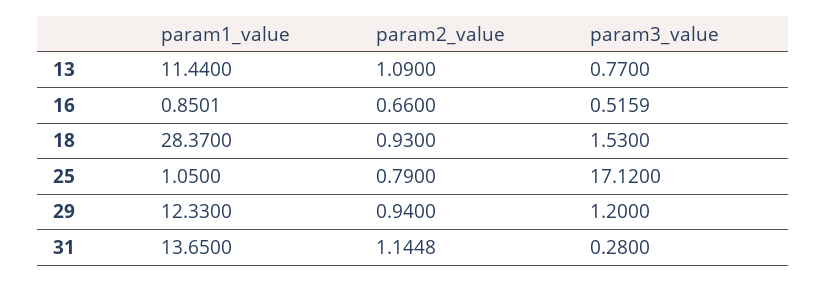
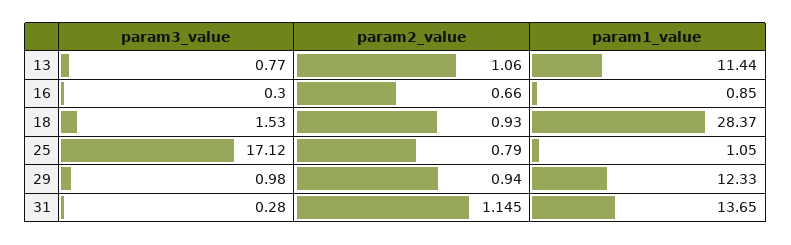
  {
    "param1_value": {
      "13": 11.44,
      "16": 0.8501,
      "18": 28.37,
      "25": 1.05,
      "29": 12.33,
      "31": 13.65
    },
    "param2_value": {
-     "13": 1.09,
+     "13": 1.06,
      "16": 0.66,
      "18": 0.93,
      "25": 0.79,
      "29": 0.94,
      "31": 1.1448
    },
    "param3_value": {
      "13": 0.77,
-     "16": 0.5159,
+     "16": 0.3,
      "18": 1.53,
      "25": 17.12,
-     "29": 1.2,
+     "29": 0.98,
      "31": 0.28
    }
  }

